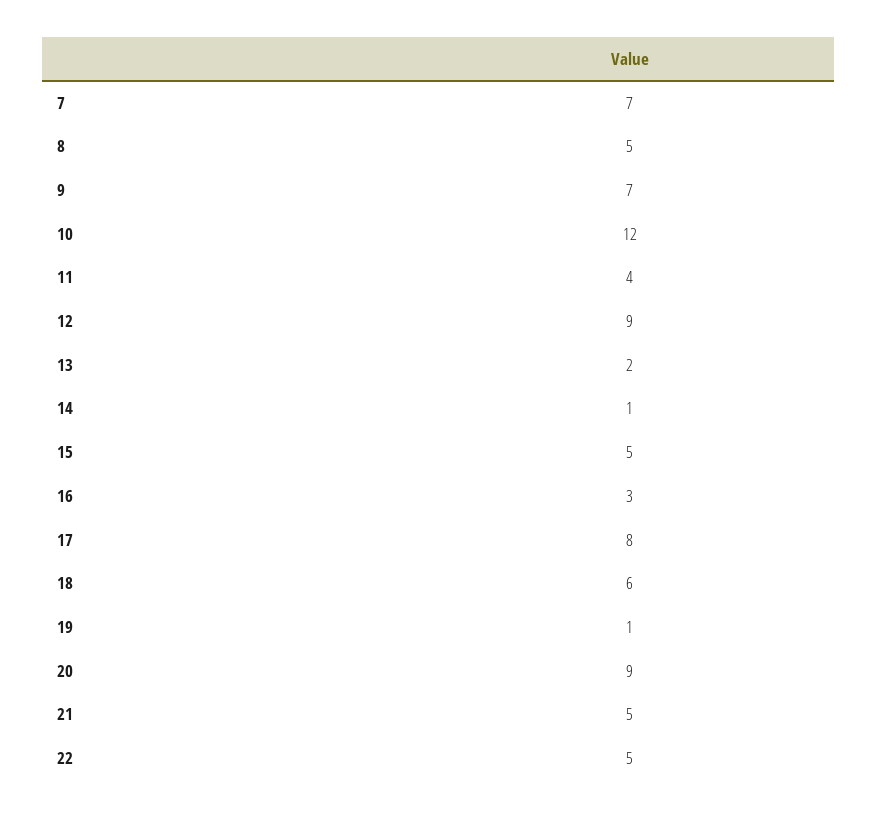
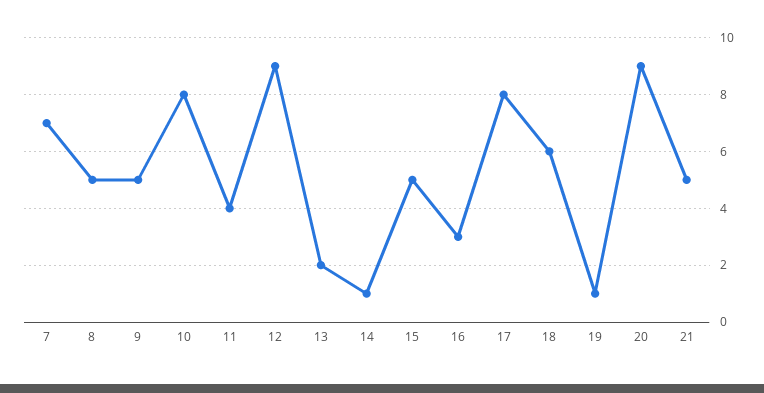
  {
    "7": 7,
    "8": 5,
-   "9": 7,
+   "9": 5,
-   "10": 12,
+   "10": 8,
    "11": 4,
    "12": 9,
    "13": 2,
    "14": 1,
    "15": 5,
    "16": 3,
    "17": 8,
    "18": 6,
    "19": 1,
    "20": 9,
-   "21": 5,
+   "21": 5
-   "22": 5
  }

